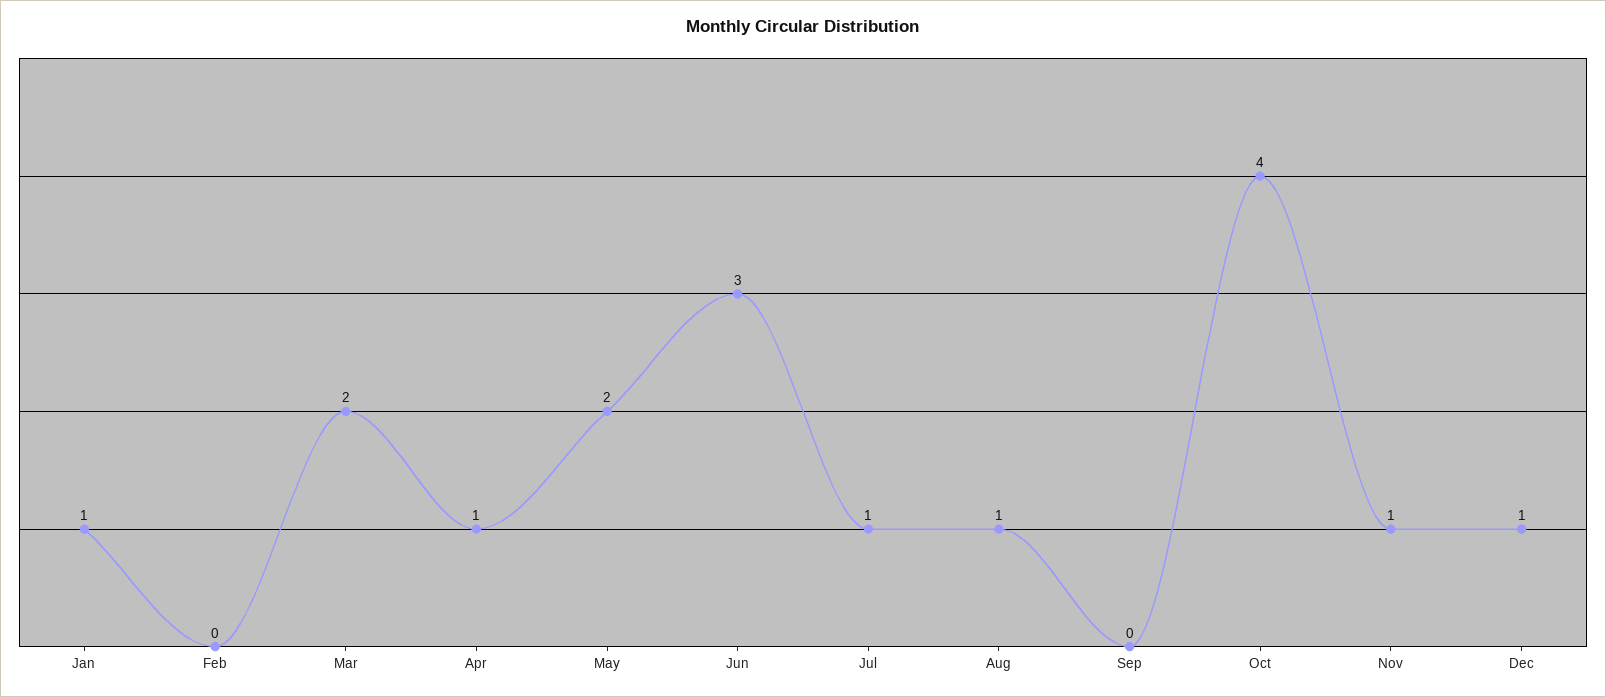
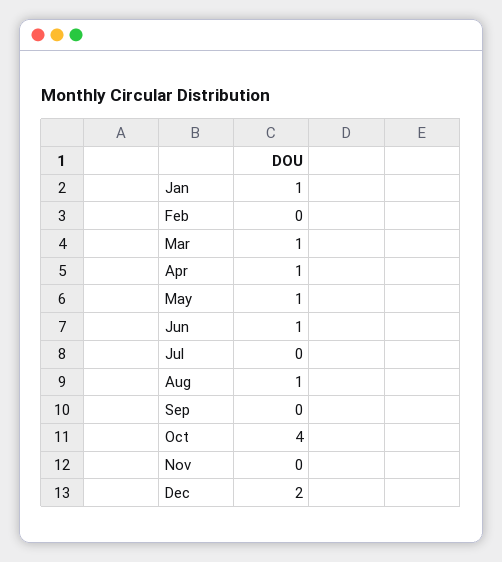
  {
    "Jan": 1,
    "Feb": 0,
-   "Mar": 2,
+   "Mar": 1,
    "Apr": 1,
-   "May": 2,
+   "May": 1,
-   "Jun": 3,
+   "Jun": 1,
-   "Jul": 1,
+   "Jul": 0,
    "Aug": 1,
    "Sep": 0,
    "Oct": 4,
-   "Nov": 1,
+   "Nov": 0,
-   "Dec": 1
+   "Dec": 2
  }

